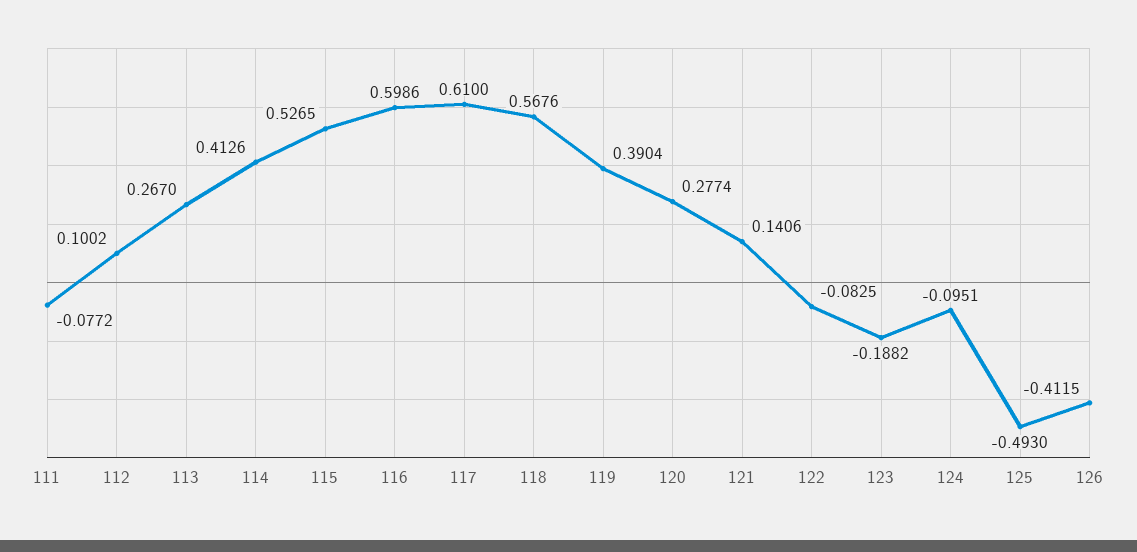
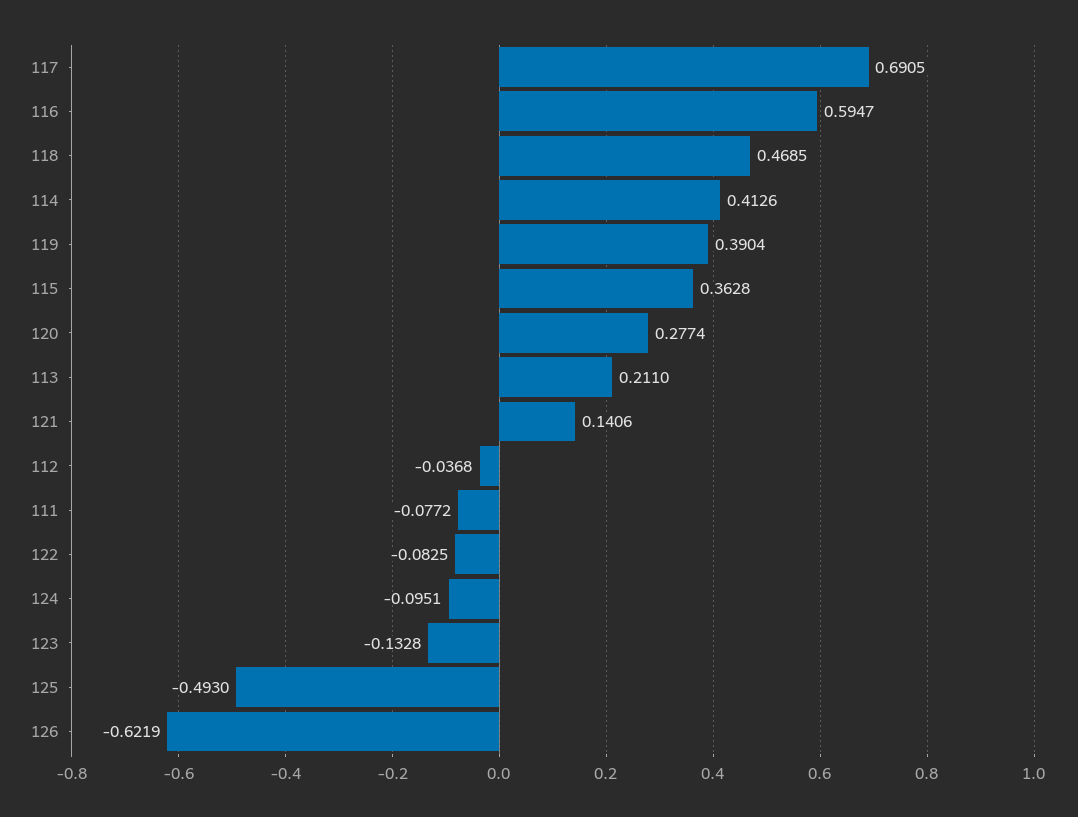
  {
    "111": -0.0772,
-   "112": 0.1002,
+   "112": -0.0368,
-   "113": 0.267,
+   "113": 0.211,
    "114": 0.4126,
-   "115": 0.5265,
+   "115": 0.3628,
-   "116": 0.5986,
+   "116": 0.5947,
-   "117": 0.61,
+   "117": 0.6905,
-   "118": 0.5676,
+   "118": 0.4685,
    "119": 0.3904,
    "120": 0.2774,
    "121": 0.1406,
    "122": -0.0825,
-   "123": -0.1882,
+   "123": -0.1328,
    "124": -0.0951,
    "125": -0.493,
-   "126": -0.4115
+   "126": -0.6219
  }

